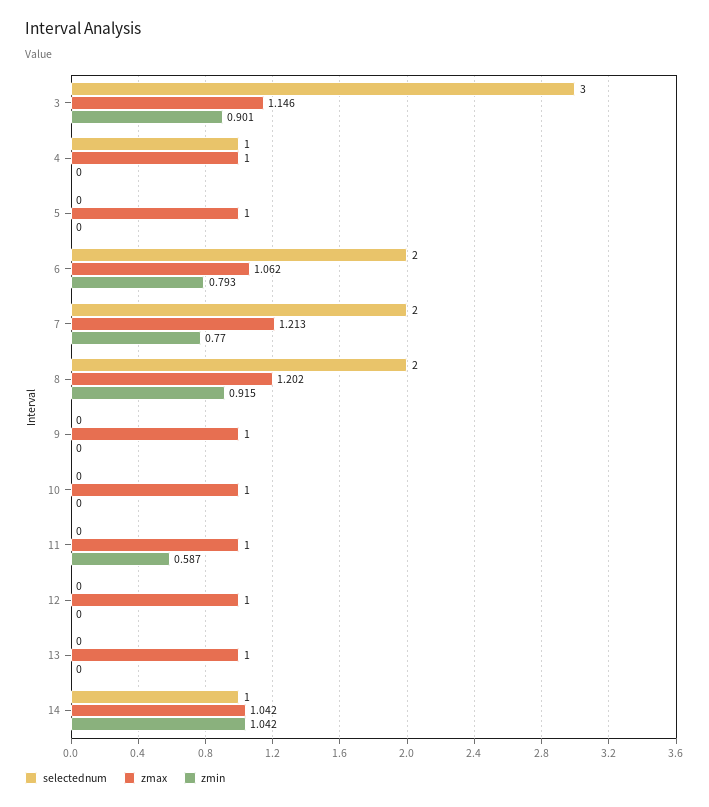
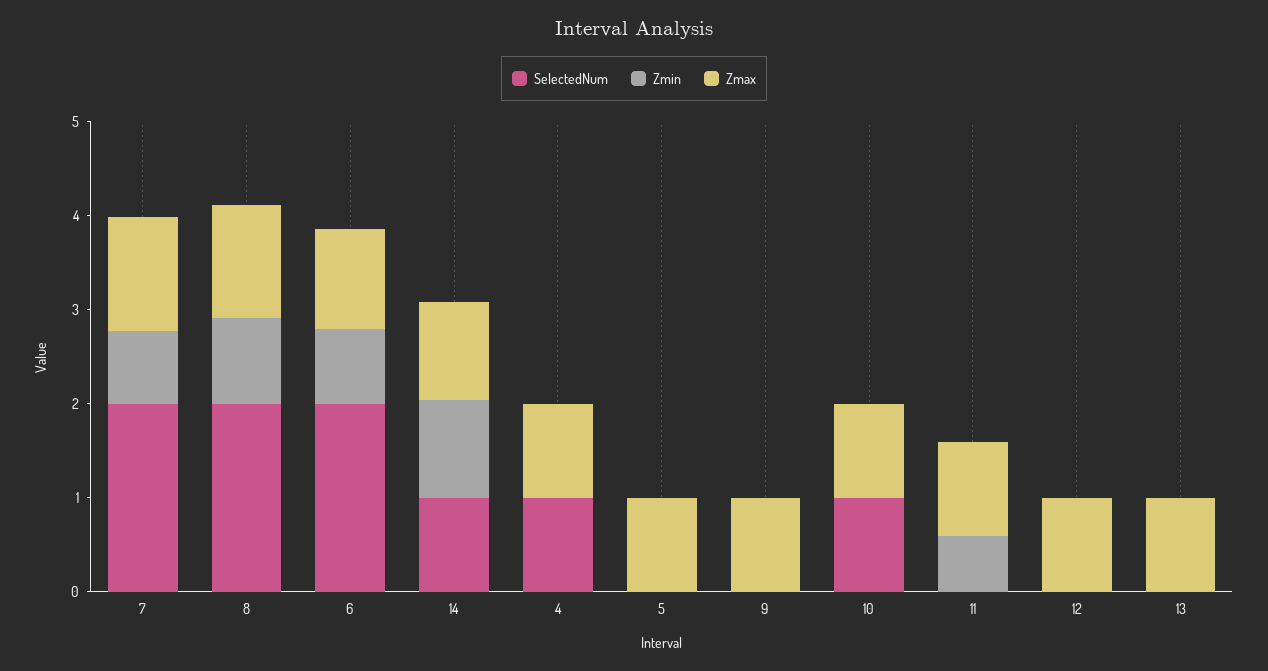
  {
    "selectednum": {
-     "3": 3,
      "4": 1,
      "5": 0,
      "6": 2,
      "7": 2,
      "8": 2,
      "9": 0,
-     "10": 0,
+     "10": 1,
      "11": 0,
      "12": 0,
      "13": 0,
      "14": 1
    },
    "zmax": {
-     "3": 1.146,
      "4": 1,
      "5": 1,
      "6": 1.062,
      "7": 1.213,
      "8": 1.202,
      "9": 1,
      "10": 1,
      "11": 1,
      "12": 1,
      "13": 1,
      "14": 1.042
    },
    "zmin": {
-     "3": 0.901,
      "4": 0,
      "5": 0,
      "6": 0.793,
      "7": 0.77,
      "8": 0.915,
      "9": 0,
      "10": 0,
      "11": 0.587,
      "12": 0,
      "13": 0,
      "14": 1.042
    }
  }

